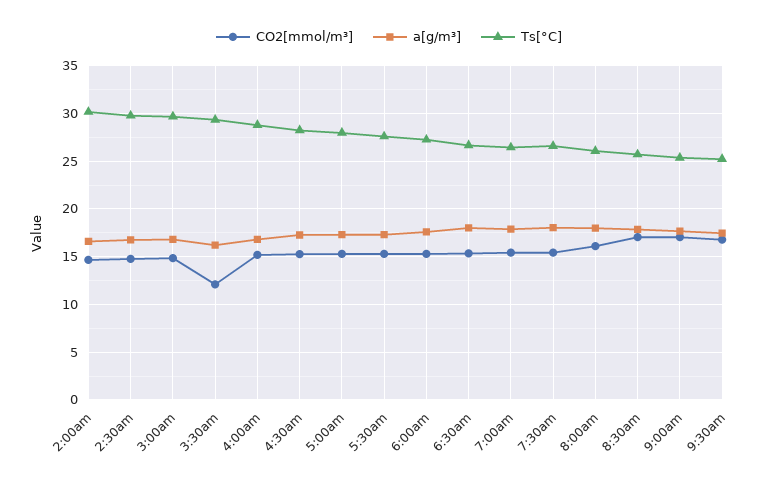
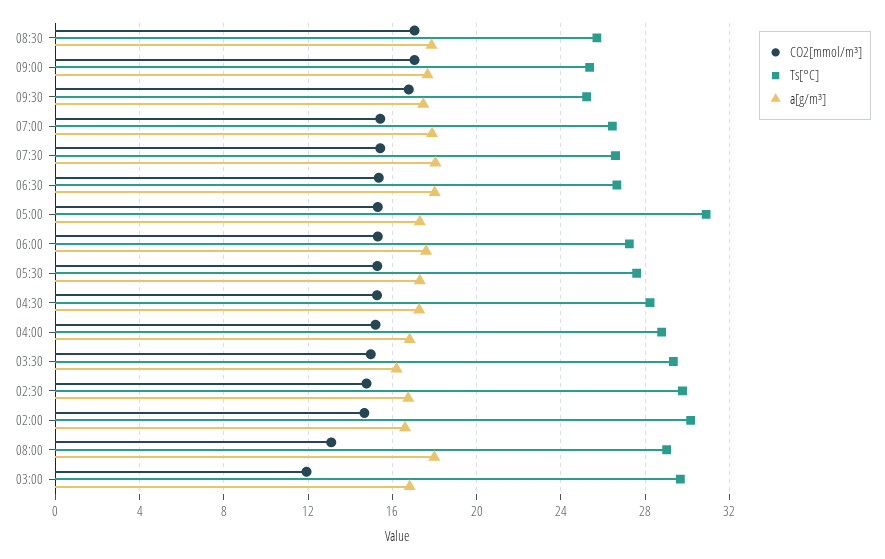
  {
    "CO2[mmol/m³]": {
      "2:00am": 14.5,
      "2:30am": 15,
-     "3:00am": 15,
+     "3:00am": 12,
-     "3:30am": 12,
+     "3:30am": 15,
      "4:00am": 15,
      "4:30am": 15.5,
      "5:00am": 15.5,
      "5:30am": 15.5,
      "6:00am": 15.5,
      "6:30am": 15.5,
      "7:00am": 15.5,
      "7:30am": 15.5,
-     "8:00am": 16,
+     "8:00am": 13,
      "8:30am": 17,
      "9:00am": 17,
      "9:30am": 17
    },
    "a[g/m³]": {
      "2:00am": 16.5,
      "2:30am": 17,
      "3:00am": 17,
      "3:30am": 16,
      "4:00am": 17,
      "4:30am": 17.5,
      "5:00am": 17.5,
      "5:30am": 17.5,
      "6:00am": 17.5,
      "6:30am": 18,
      "7:00am": 18,
      "7:30am": 18,
      "8:00am": 18,
      "8:30am": 18,
      "9:00am": 17.5,
      "9:30am": 17.5
    },
    "Ts[°C]": {
      "2:00am": 30,
      "2:30am": 30,
      "3:00am": 29.5,
      "3:30am": 29.5,
      "4:00am": 29,
      "4:30am": 28,
-     "5:00am": 28,
+     "5:00am": 31,
      "5:30am": 27.5,
      "6:00am": 27.5,
      "6:30am": 26.5,
      "7:00am": 26.5,
      "7:30am": 26.5,
-     "8:00am": 26,
+     "8:00am": 29,
      "8:30am": 25.5,
      "9:00am": 25.5,
      "9:30am": 25
    }
  }

